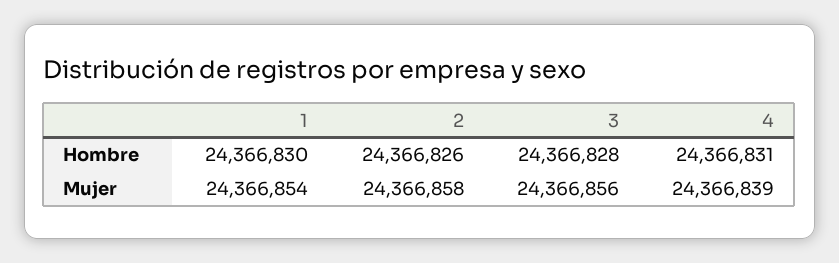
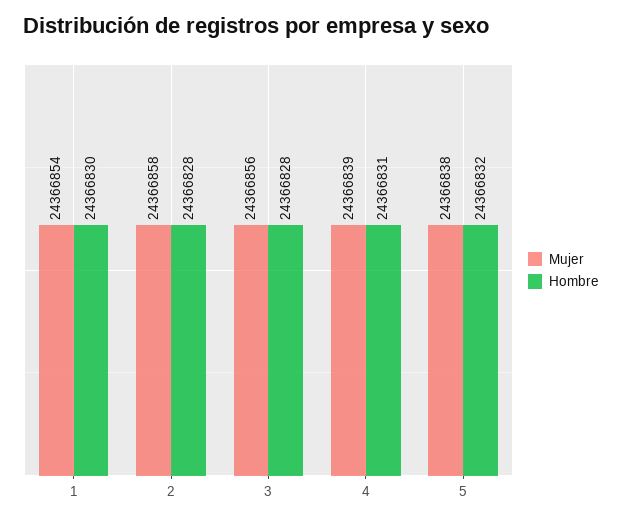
  {
    "Hombre": {
      "1": 24366830,
-     "2": 24366826,
+     "2": 24366828,
      "3": 24366828,
-     "4": 24366831
+     "4": 24366831,
+     "5": 24366832
    },
    "Mujer": {
      "1": 24366854,
      "2": 24366858,
      "3": 24366856,
-     "4": 24366839
+     "4": 24366839,
+     "5": 24366838
    }
  }

